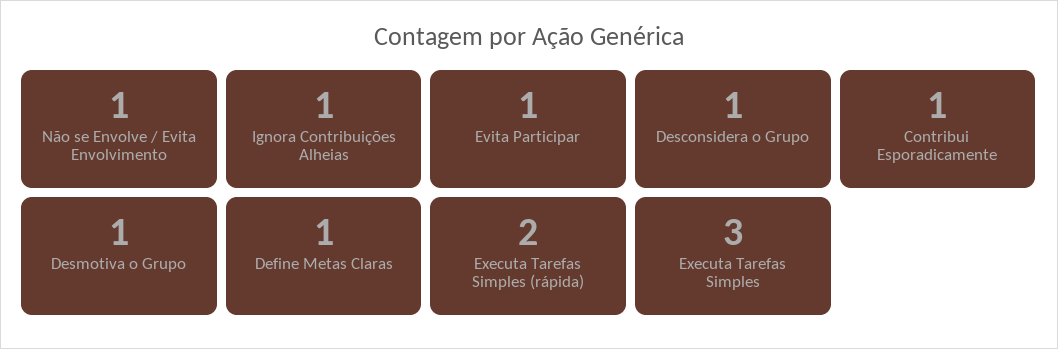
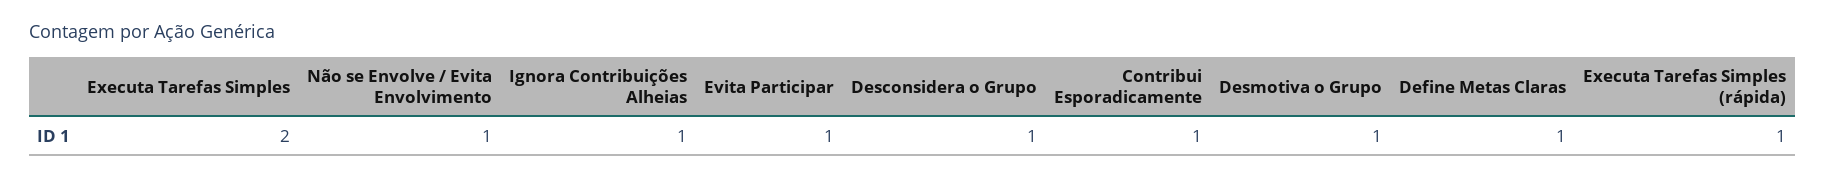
  {
    "Não se Envolve / Evita Envolvimento": 1,
    "Ignora Contribuições Alheias": 1,
    "Evita Participar": 1,
    "Desconsidera o Grupo": 1,
    "Contribui Esporadicamente": 1,
    "Desmotiva o Grupo": 1,
    "Define Metas Claras": 1,
-   "Executa Tarefas Simples (rápida)": 2,
+   "Executa Tarefas Simples (rápida)": 1,
-   "Executa Tarefas Simples": 3
+   "Executa Tarefas Simples": 2
  }

